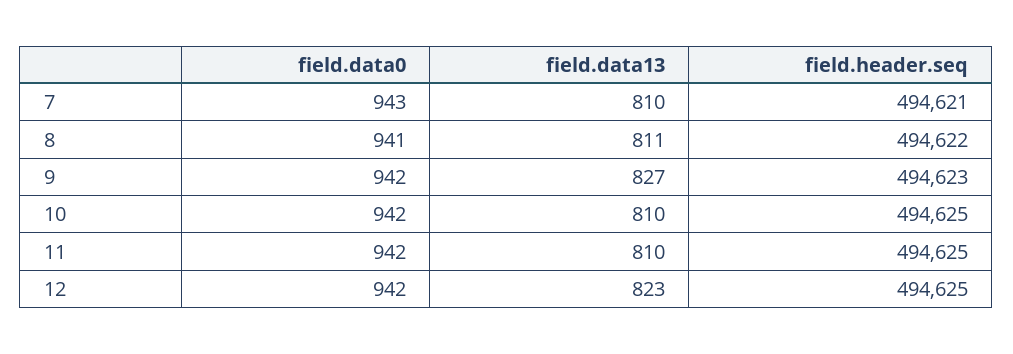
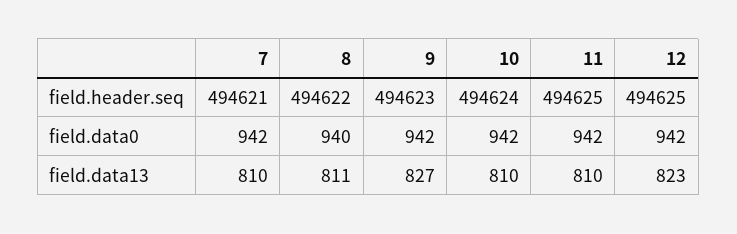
  {
    "field.data0": {
-     "7": 943,
+     "7": 942,
-     "8": 941,
+     "8": 940,
      "9": 942,
      "10": 942,
      "11": 942,
      "12": 942
    },
    "field.data13": {
      "7": 810,
      "8": 811,
      "9": 827,
      "10": 810,
      "11": 810,
      "12": 823
    },
    "field.header.seq": {
      "7": 494621,
      "8": 494622,
      "9": 494623,
-     "10": 494625,
+     "10": 494624,
      "11": 494625,
      "12": 494625
    }
  }

